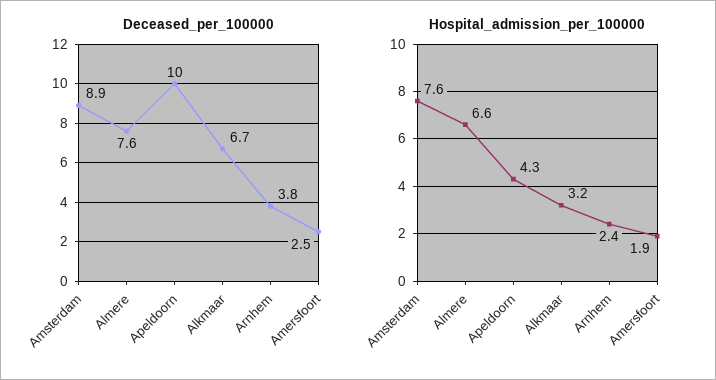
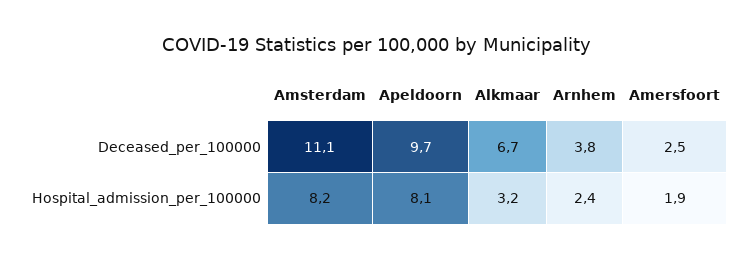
  {
    "Deceased_per_100000": {
-     "Amsterdam": 8.9,
+     "Amsterdam": 11.1,
-     "Almere": 7.6,
-     "Apeldoorn": 10,
+     "Apeldoorn": 9.7,
      "Alkmaar": 6.7,
      "Arnhem": 3.8,
      "Amersfoort": 2.5
    },
    "Hospital_admission_per_100000": {
-     "Amsterdam": 7.6,
+     "Amsterdam": 8.2,
-     "Almere": 6.6,
-     "Apeldoorn": 4.3,
+     "Apeldoorn": 8.1,
      "Alkmaar": 3.2,
      "Arnhem": 2.4,
      "Amersfoort": 1.9
    }
  }

